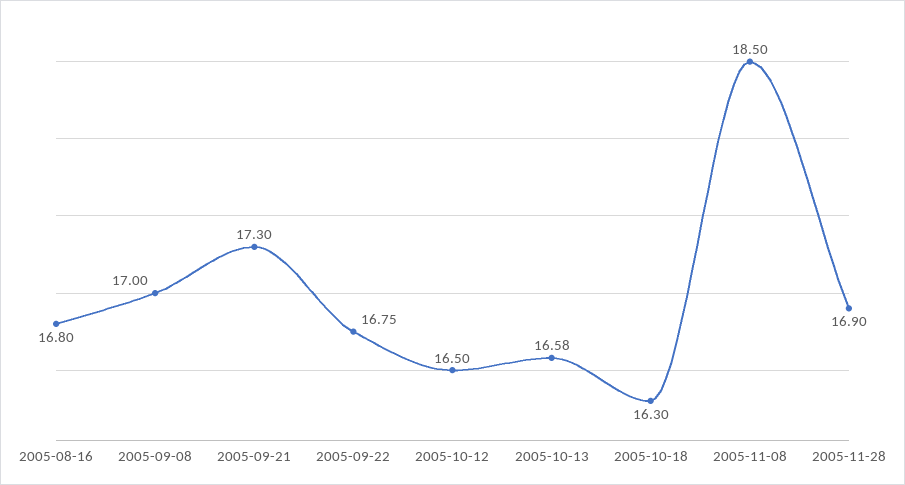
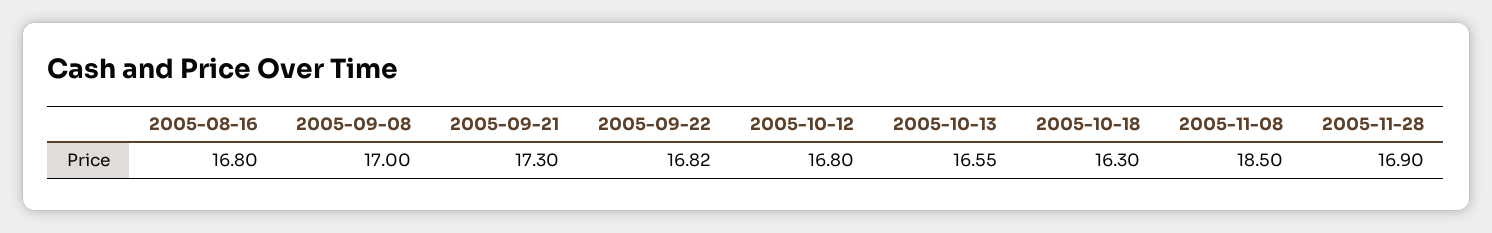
  {
    "2005-08-16": 16.8,
    "2005-09-08": 17,
    "2005-09-21": 17.3,
-   "2005-09-22": 16.75,
+   "2005-09-22": 16.82,
-   "2005-10-12": 16.5,
+   "2005-10-12": 16.8,
-   "2005-10-13": 16.58,
+   "2005-10-13": 16.55,
    "2005-10-18": 16.3,
    "2005-11-08": 18.5,
    "2005-11-28": 16.9
  }

